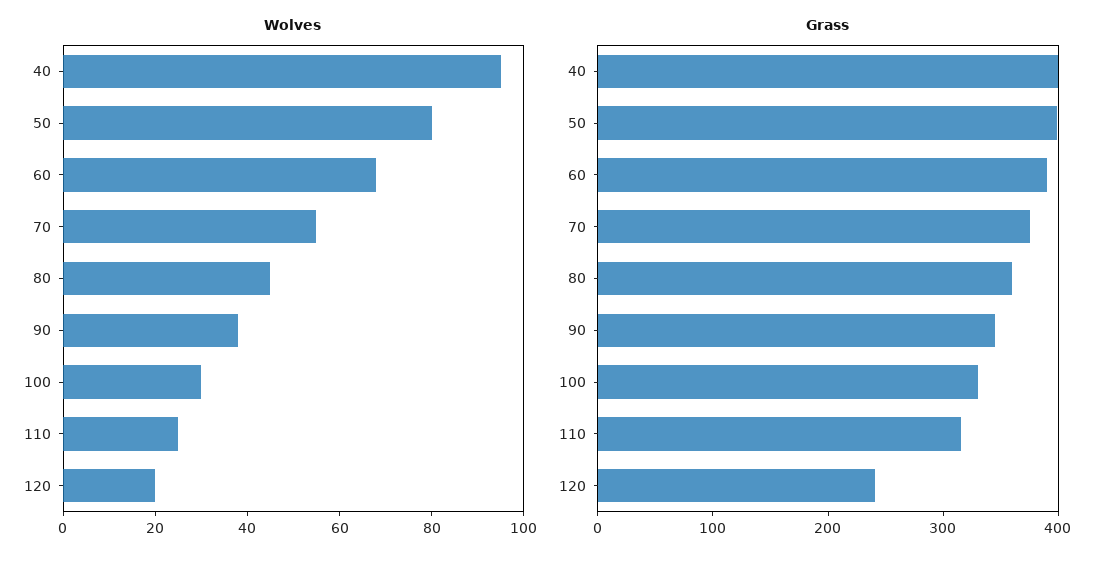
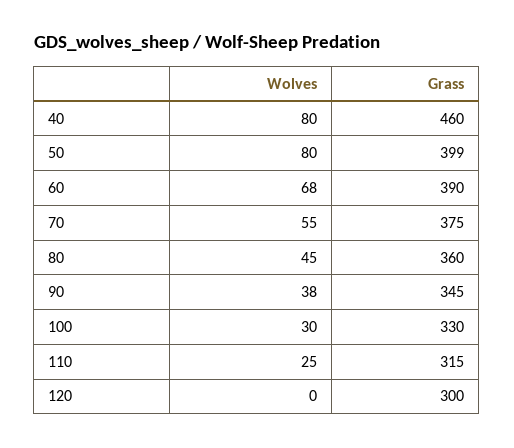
  {
    "Wolves": {
-     "40": 95,
+     "40": 80,
      "50": 80,
      "60": 68,
      "70": 55,
      "80": 45,
      "90": 38,
      "100": 30,
      "110": 25,
-     "120": 20
+     "120": 0
    },
    "Grass": {
-     "40": 400,
+     "40": 460,
      "50": 399,
      "60": 390,
      "70": 375,
      "80": 360,
      "90": 345,
      "100": 330,
      "110": 315,
-     "120": 240
+     "120": 300
    }
  }

